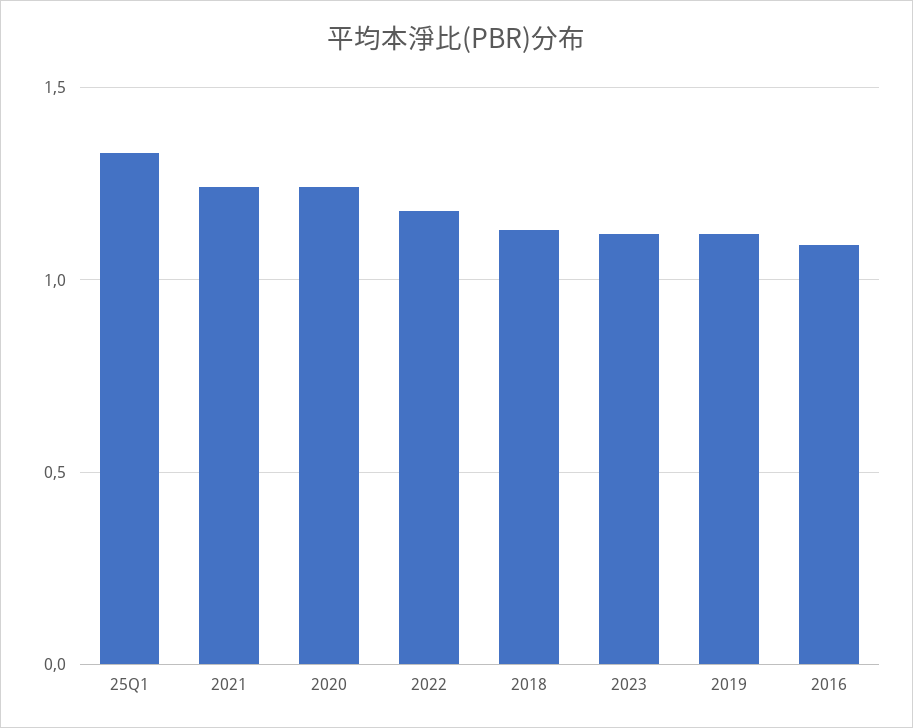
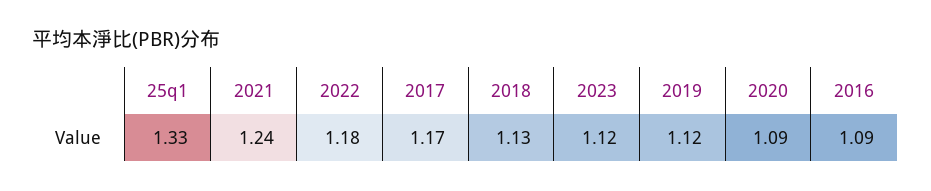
  {
    "25Q1": 1.33,
    "2021": 1.24,
-   "2020": 1.25,
+   "2020": 1.09,
    "2022": 1.18,
    "2018": 1.13,
    "2023": 1.12,
    "2019": 1.12,
-   "2016": 1.09
+   "2016": 1.09,
+   "2017": 1.17
  }

